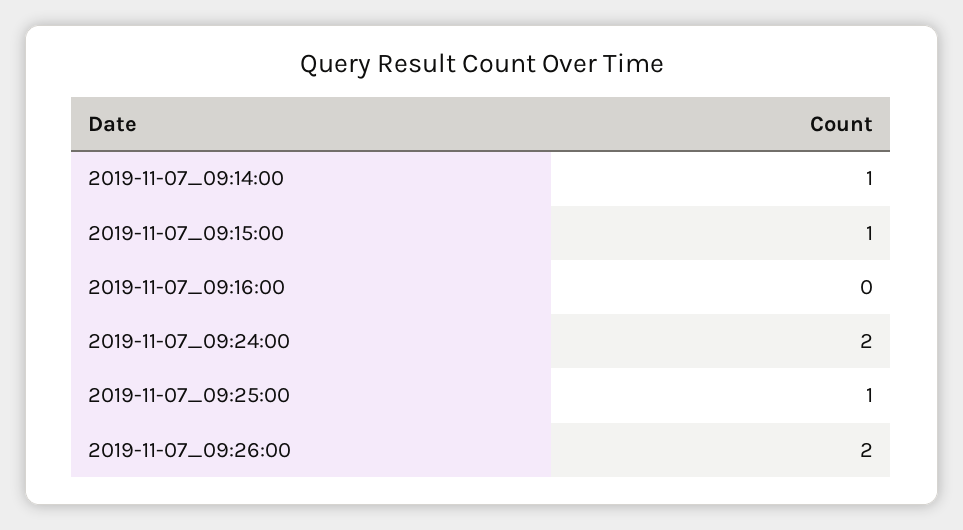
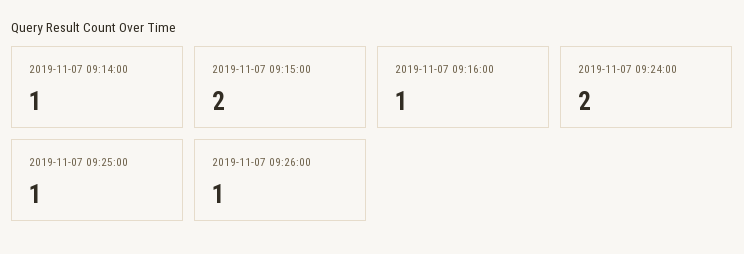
  {
    "2019-11-07_09:14:00": 1,
-   "2019-11-07_09:15:00": 1,
+   "2019-11-07_09:15:00": 2,
-   "2019-11-07_09:16:00": 0,
+   "2019-11-07_09:16:00": 1,
    "2019-11-07_09:24:00": 2,
    "2019-11-07_09:25:00": 1,
-   "2019-11-07_09:26:00": 2
+   "2019-11-07_09:26:00": 1
  }

